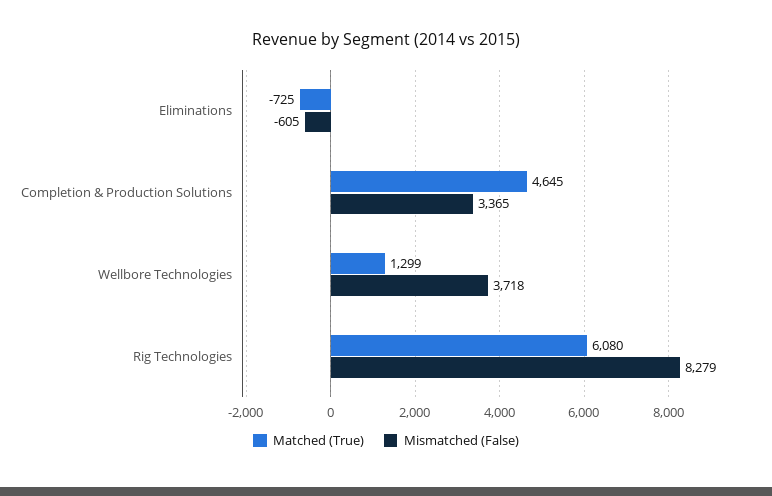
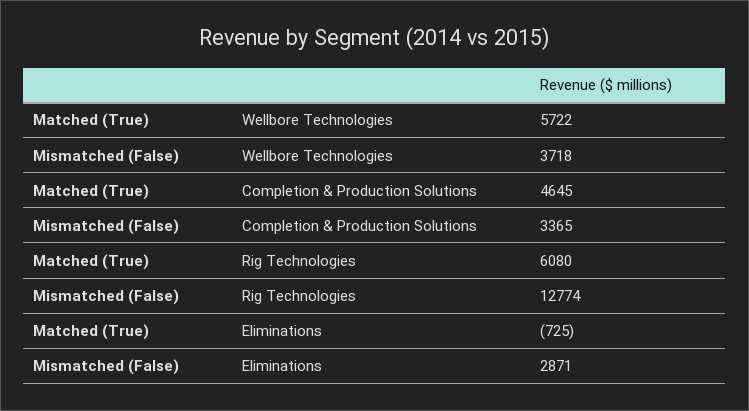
  {
    "Matched (True)": {
      "Eliminations": -725,
      "Completion & Production Solutions": 4645,
-     "Wellbore Technologies": 1299,
+     "Wellbore Technologies": 5722,
      "Rig Technologies": 6080
    },
    "Mismatched (False)": {
-     "Eliminations": -605,
+     "Eliminations": 2871,
      "Completion & Production Solutions": 3365,
      "Wellbore Technologies": 3718,
-     "Rig Technologies": 8279
+     "Rig Technologies": 12774
    }
  }

